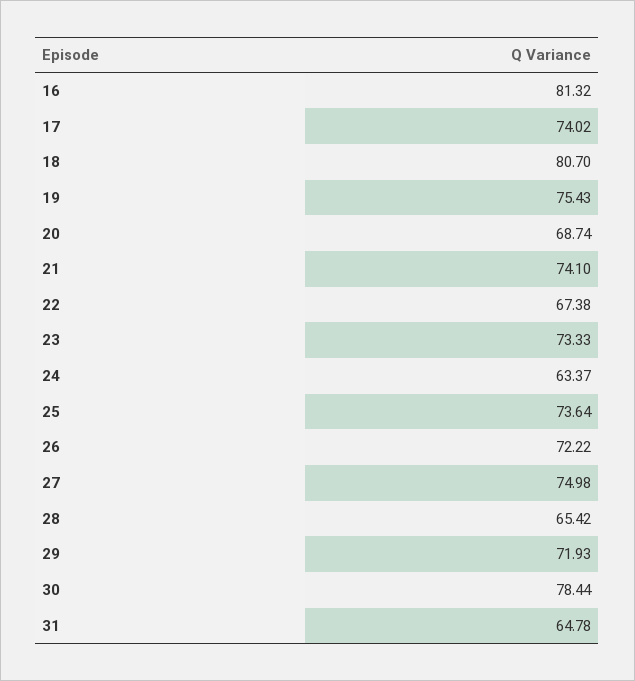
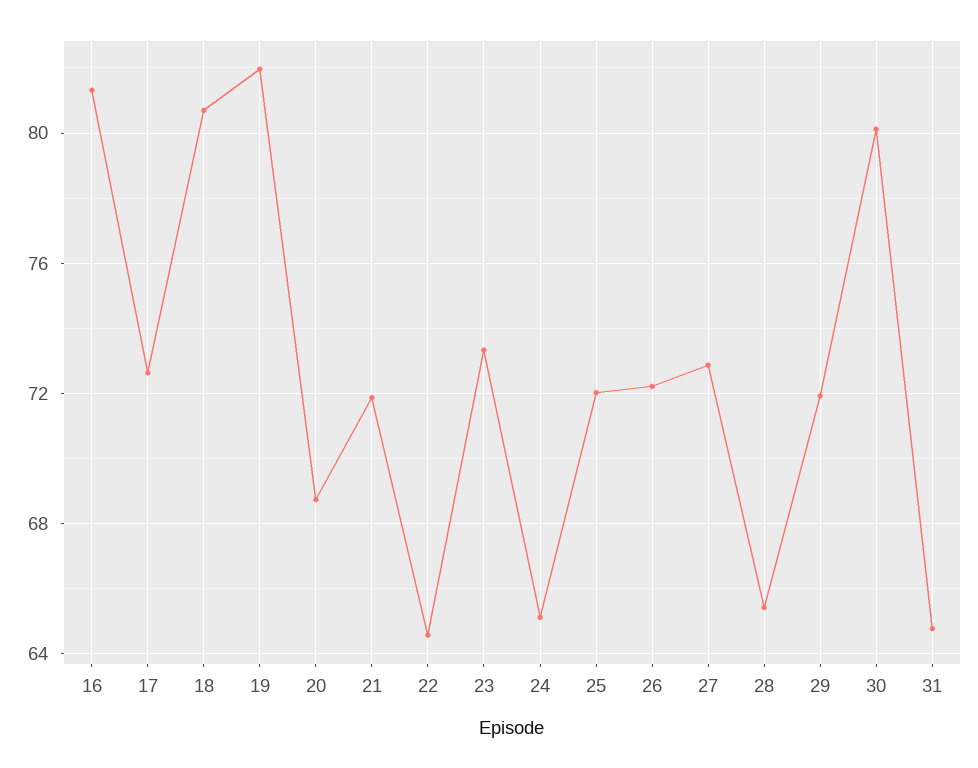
  {
    "16": 81.32,
-   "17": 74.02,
+   "17": 72.5,
    "18": 80.7,
-   "19": 75.43,
+   "19": 82,
    "20": 68.74,
-   "21": 74.1,
+   "21": 72,
-   "22": 67.38,
+   "22": 64.5,
    "23": 73.33,
-   "24": 63.37,
+   "24": 65,
-   "25": 73.64,
+   "25": 72,
    "26": 72.22,
-   "27": 74.98,
+   "27": 73,
    "28": 65.42,
    "29": 71.93,
-   "30": 78.44,
+   "30": 80,
    "31": 64.78
  }

